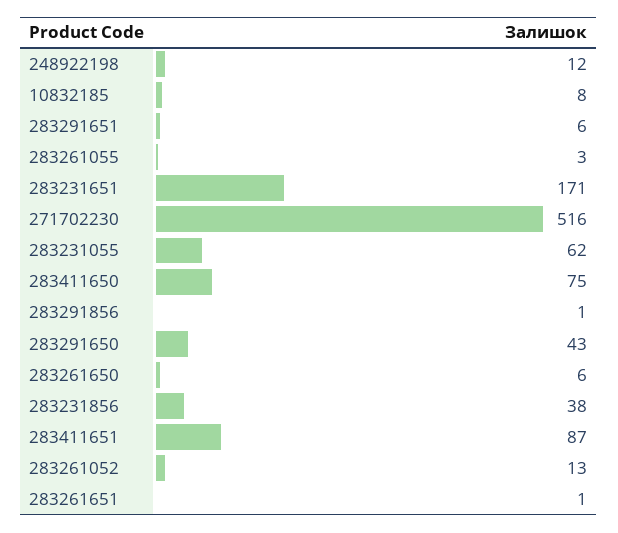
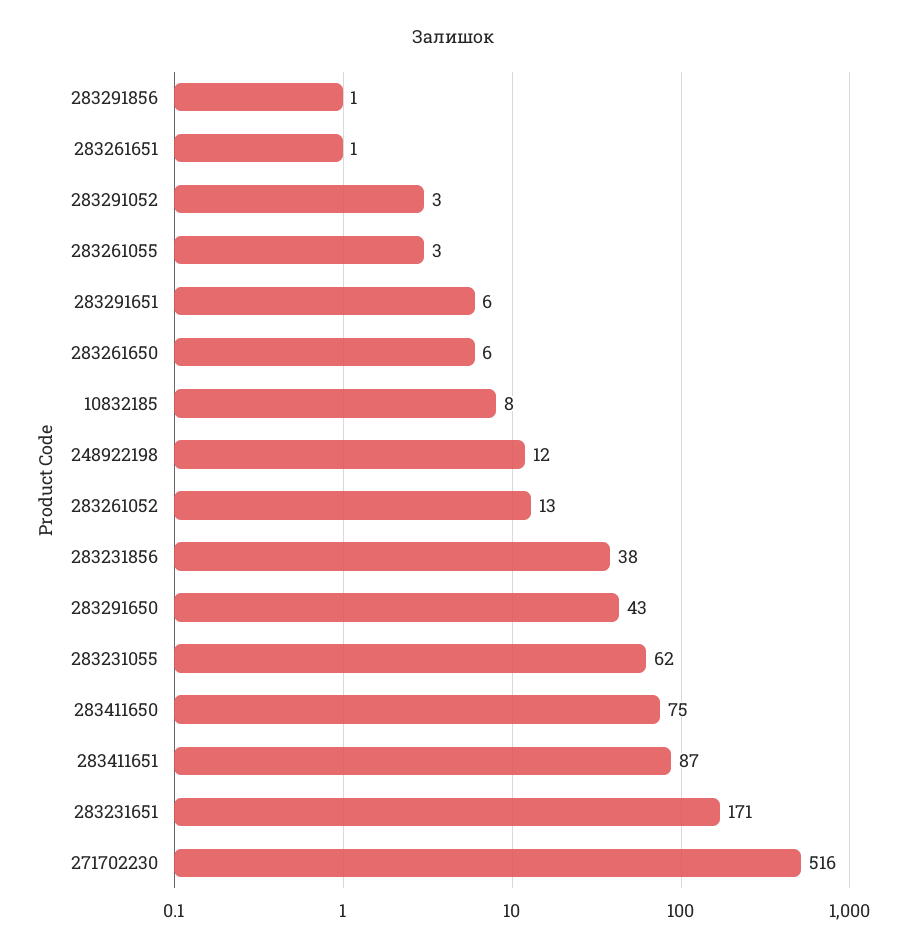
  {
    "248922198": 12,
    "10832185": 8,
    "283291651": 6,
    "283261055": 3,
    "283231651": 171,
    "271702230": 516,
    "283231055": 62,
    "283411650": 75,
    "283291856": 1,
    "283291650": 43,
    "283261650": 6,
    "283231856": 38,
    "283411651": 87,
    "283261052": 13,
-   "283261651": 1
+   "283261651": 1,
+   "283291052": 3
  }

